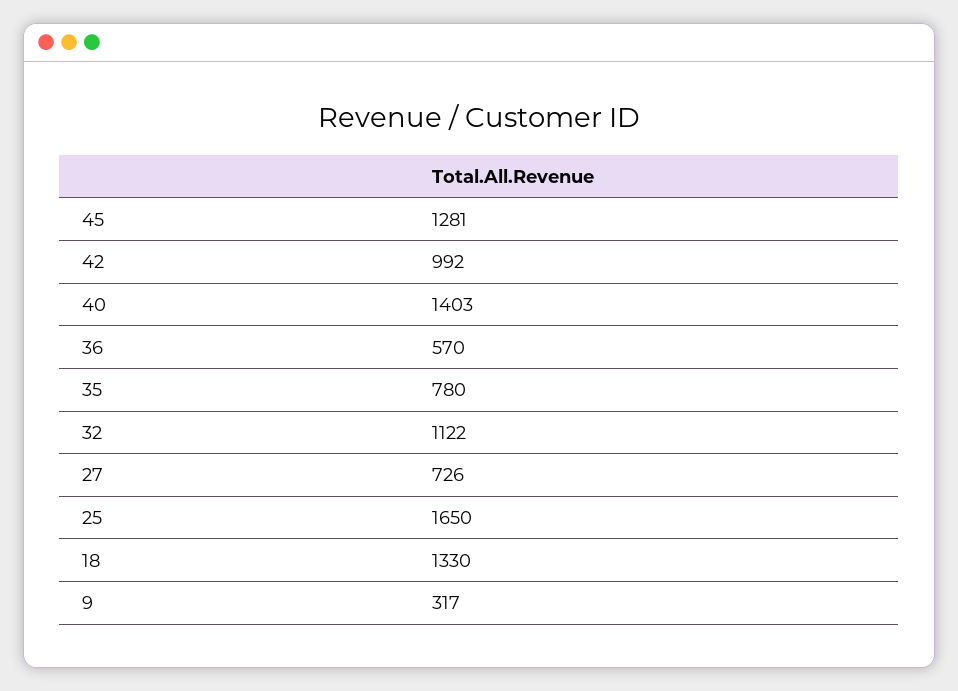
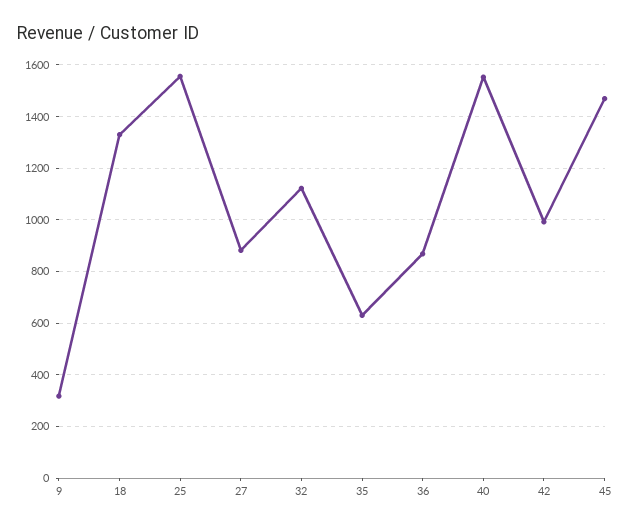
  {
-   "45": 1281,
+   "45": 1475,
    "42": 992,
-   "40": 1403,
+   "40": 1550,
-   "36": 570,
+   "36": 875,
-   "35": 780,
+   "35": 625,
    "32": 1122,
-   "27": 726,
+   "27": 875,
-   "25": 1650,
+   "25": 1550,
    "18": 1330,
    "9": 317
  }

